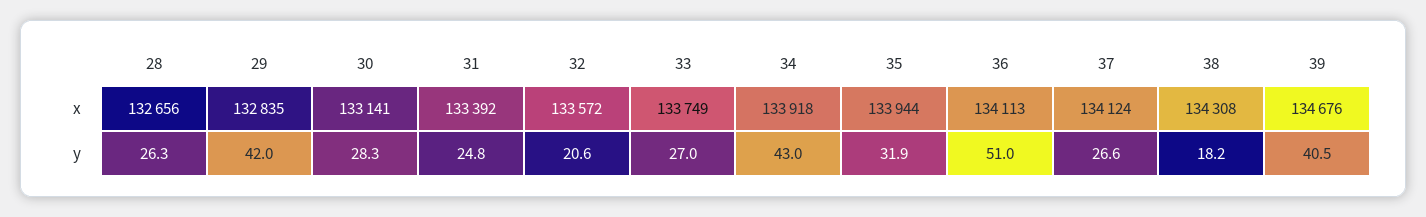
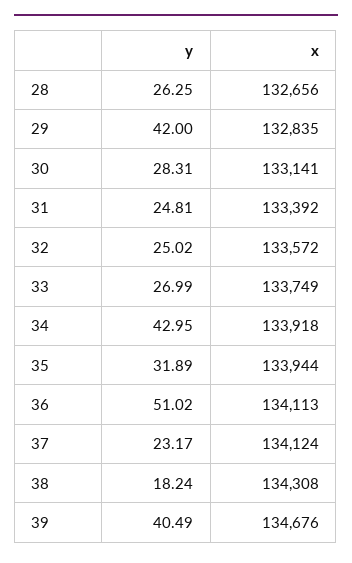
  {
    "28": {
      "x": 132656,
      "y": 26.25
    },
    "29": {
      "x": 132835,
      "y": 42
    },
    "30": {
      "x": 133141,
      "y": 28.31
    },
    "31": {
      "x": 133392,
      "y": 24.81
    },
    "32": {
      "x": 133572,
-     "y": 20.6
+     "y": 25.02
    },
    "33": {
      "x": 133749,
      "y": 26.99
    },
    "34": {
      "x": 133918,
      "y": 42.95
    },
    "35": {
      "x": 133944,
      "y": 31.89
    },
    "36": {
      "x": 134113,
      "y": 51.02
    },
    "37": {
      "x": 134124,
-     "y": 26.6
+     "y": 23.17
    },
    "38": {
      "x": 134308,
      "y": 18.24
    },
    "39": {
      "x": 134676,
      "y": 40.49
    }
  }

